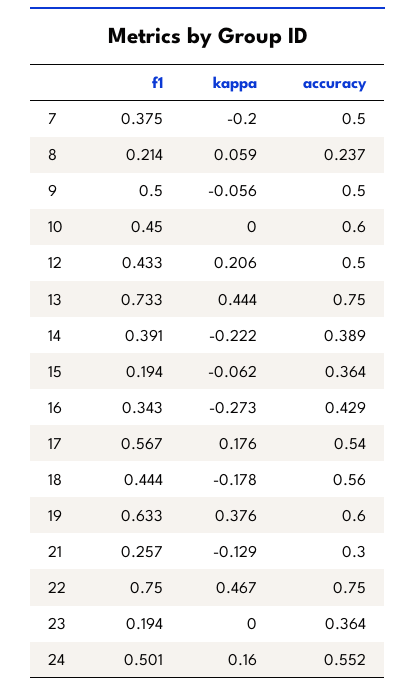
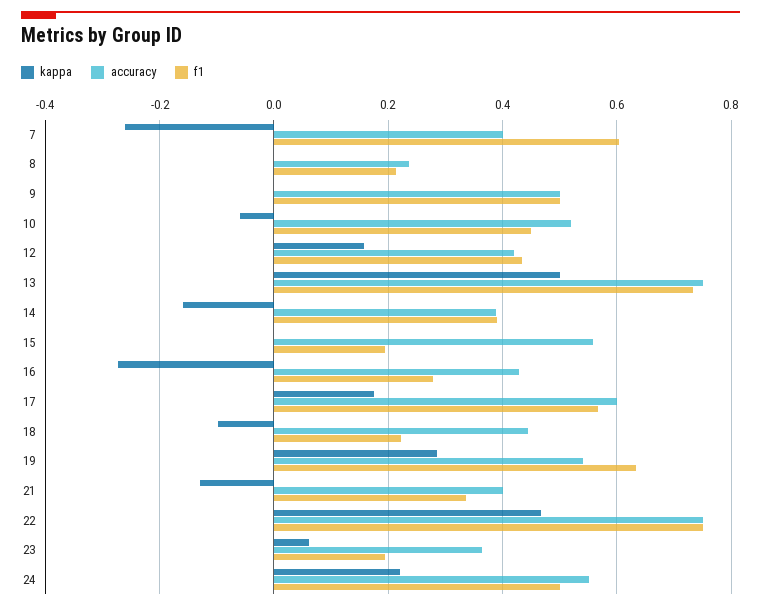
  {
    "f1": {
-     "7": 0.375,
+     "7": 0.6,
      "8": 0.214,
      "9": 0.5,
      "10": 0.45,
      "12": 0.433,
      "13": 0.733,
      "14": 0.391,
      "15": 0.194,
-     "16": 0.343,
+     "16": 0.28,
      "17": 0.567,
-     "18": 0.444,
+     "18": 0.22,
      "19": 0.633,
-     "21": 0.257,
+     "21": 0.34,
      "22": 0.75,
      "23": 0.194,
      "24": 0.501
    },
    "kappa": {
-     "7": -0.2,
+     "7": -0.26,
-     "8": 0.059,
+     "8": 0,
-     "9": -0.056,
+     "9": 0,
-     "10": 0,
+     "10": -0.06,
-     "12": 0.206,
+     "12": 0.16,
-     "13": 0.444,
+     "13": 0.5,
-     "14": -0.222,
+     "14": -0.16,
-     "15": -0.062,
+     "15": 0,
      "16": -0.273,
      "17": 0.176,
-     "18": -0.178,
+     "18": -0.1,
-     "19": 0.376,
+     "19": 0.28,
      "21": -0.129,
      "22": 0.467,
-     "23": 0,
+     "23": 0.06,
-     "24": 0.16
+     "24": 0.22
    },
    "accuracy": {
-     "7": 0.5,
+     "7": 0.4,
      "8": 0.237,
      "9": 0.5,
-     "10": 0.6,
+     "10": 0.52,
-     "12": 0.5,
+     "12": 0.42,
      "13": 0.75,
      "14": 0.389,
-     "15": 0.364,
+     "15": 0.56,
      "16": 0.429,
-     "17": 0.54,
+     "17": 0.6,
-     "18": 0.56,
+     "18": 0.44,
-     "19": 0.6,
+     "19": 0.54,
-     "21": 0.3,
+     "21": 0.4,
      "22": 0.75,
      "23": 0.364,
      "24": 0.552
    }
  }

